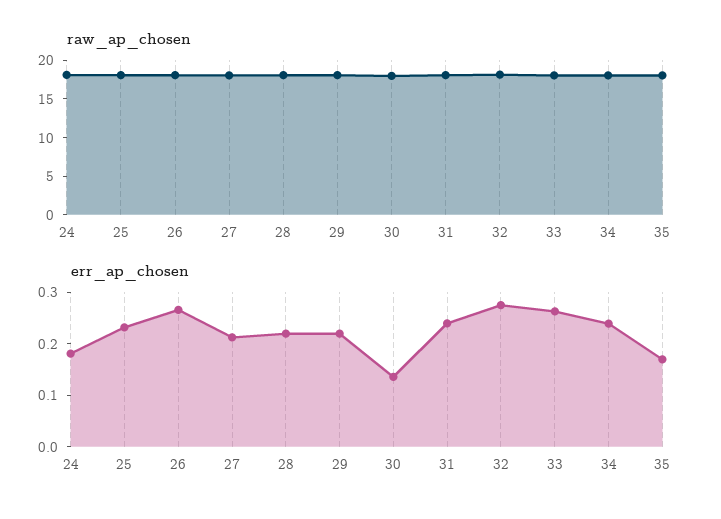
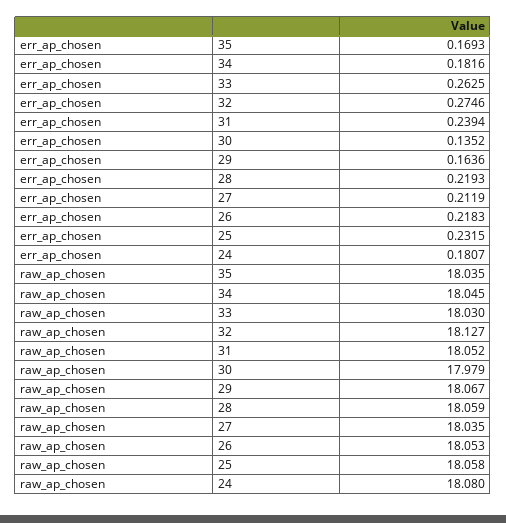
  {
    "raw_ap_chosen": {
      "24": 18.08,
      "25": 18.058,
      "26": 18.053,
      "27": 18.035,
      "28": 18.059,
      "29": 18.067,
      "30": 17.979,
      "31": 18.052,
      "32": 18.127,
      "33": 18.03,
      "34": 18.045,
      "35": 18.035
    },
    "err_ap_chosen": {
      "24": 0.1807,
      "25": 0.2315,
-     "26": 0.26,
+     "26": 0.2183,
      "27": 0.2119,
      "28": 0.2193,
-     "29": 0.22,
+     "29": 0.1636,
      "30": 0.1352,
      "31": 0.2394,
      "32": 0.2746,
      "33": 0.2625,
-     "34": 0.24,
+     "34": 0.1816,
      "35": 0.1693
    }
  }

